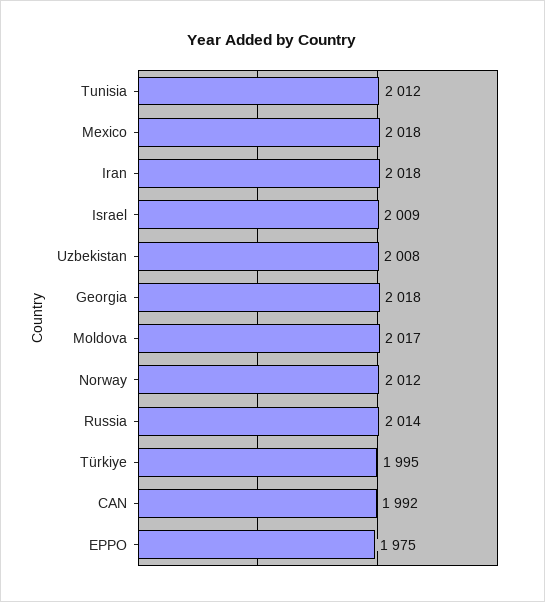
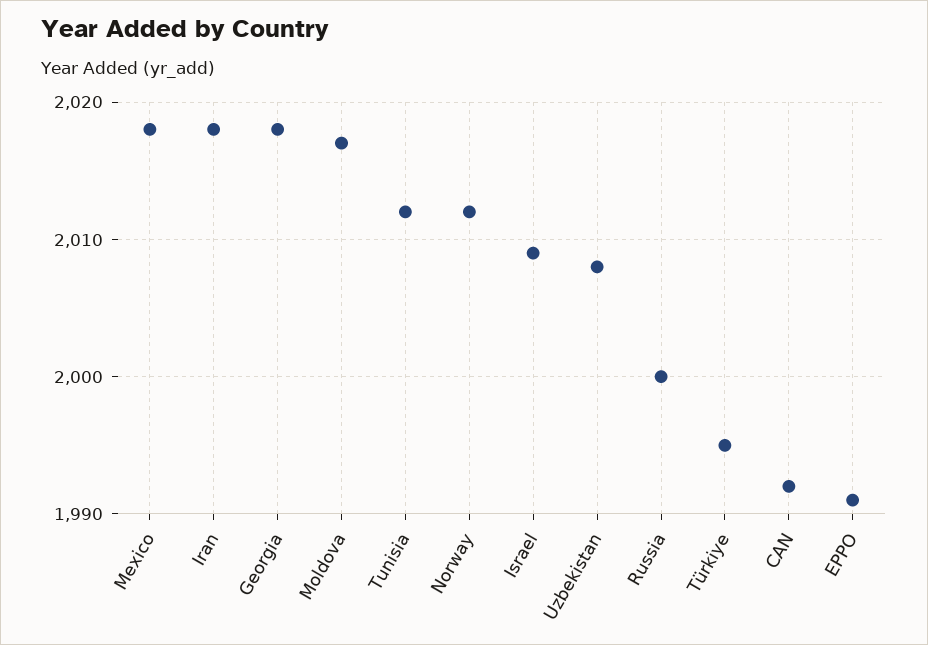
  {
    "Tunisia": 2012,
    "Mexico": 2018,
    "Iran": 2018,
    "Israel": 2009,
    "Uzbekistan": 2008,
    "Georgia": 2018,
    "Moldova": 2017,
    "Norway": 2012,
-   "Russia": 2014,
+   "Russia": 2000,
    "Türkiye": 1995,
    "CAN": 1992,
-   "EPPO": 1975
+   "EPPO": 1991
  }

